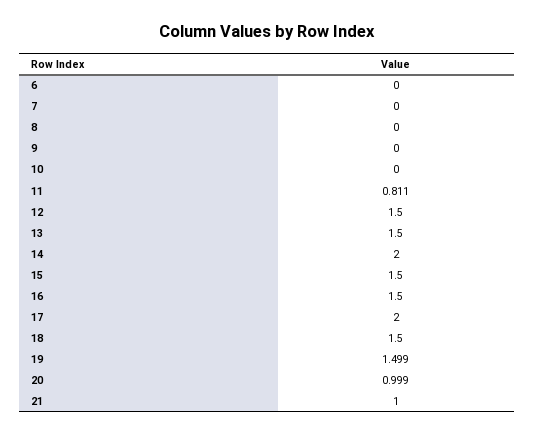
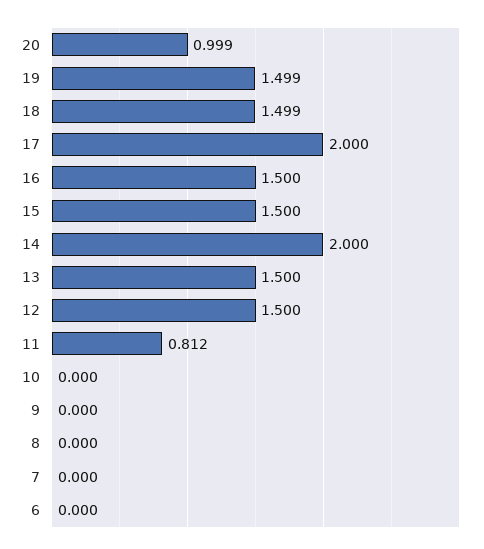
  {
    "6": 0,
    "7": 0,
    "8": 0,
    "9": 0,
    "10": 0,
-   "11": 0.811,
+   "11": 0.812,
    "12": 1.5,
    "13": 1.5,
    "14": 2,
    "15": 1.5,
    "16": 1.5,
    "17": 2,
-   "18": 1.5,
+   "18": 1.499,
    "19": 1.499,
-   "20": 0.999,
+   "20": 0.999
-   "21": 1
  }

